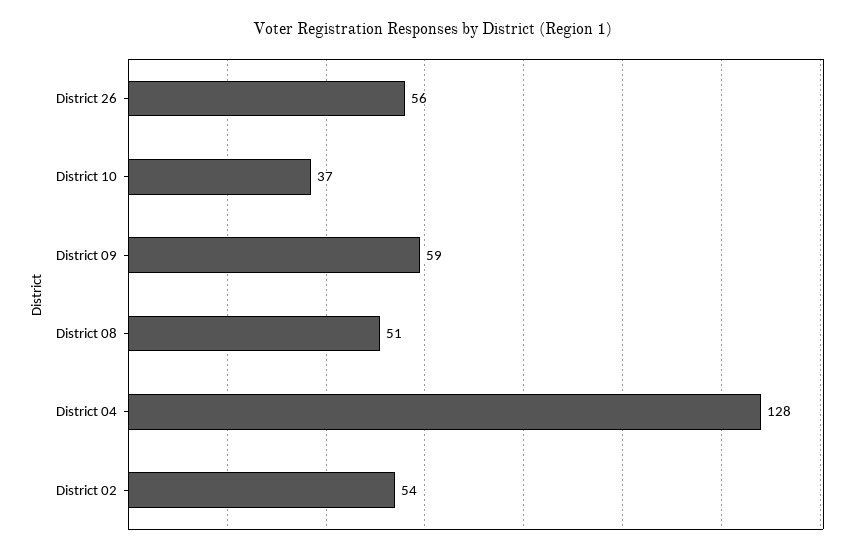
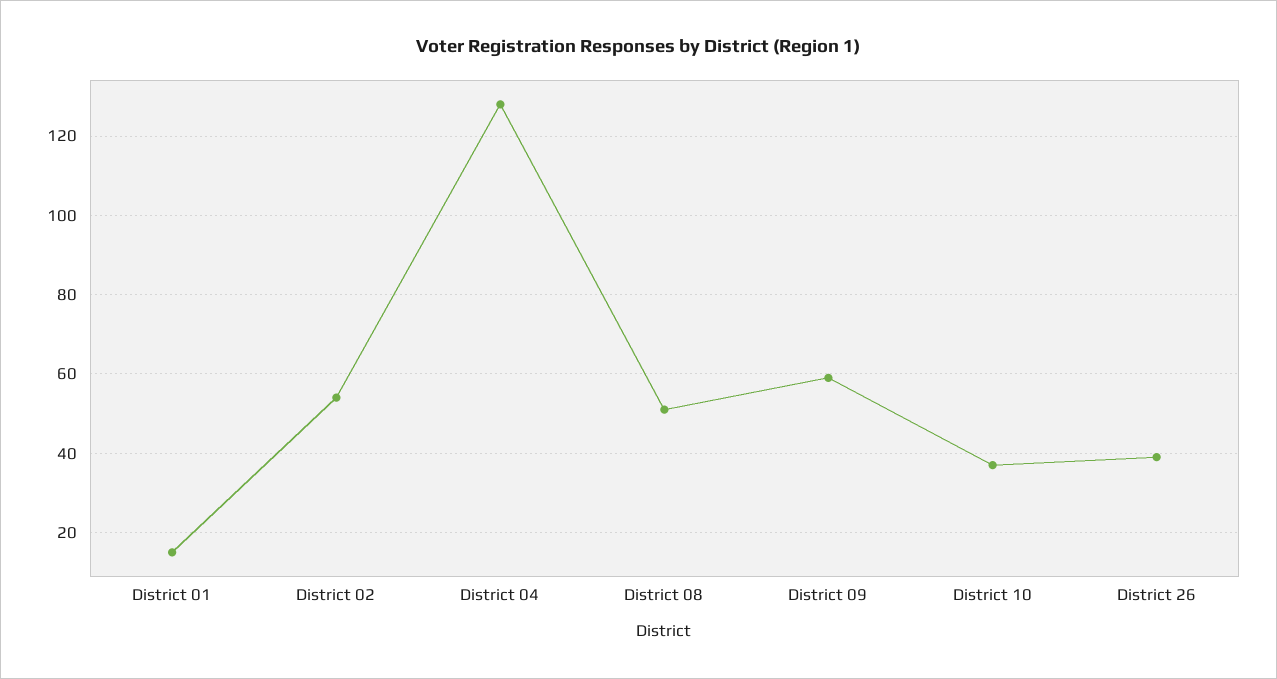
  {
-   "District 26": 56,
+   "District 26": 40,
    "District 10": 37,
    "District 09": 59,
    "District 08": 51,
    "District 04": 128,
-   "District 02": 54
+   "District 02": 54,
+   "District 01": 15
  }

